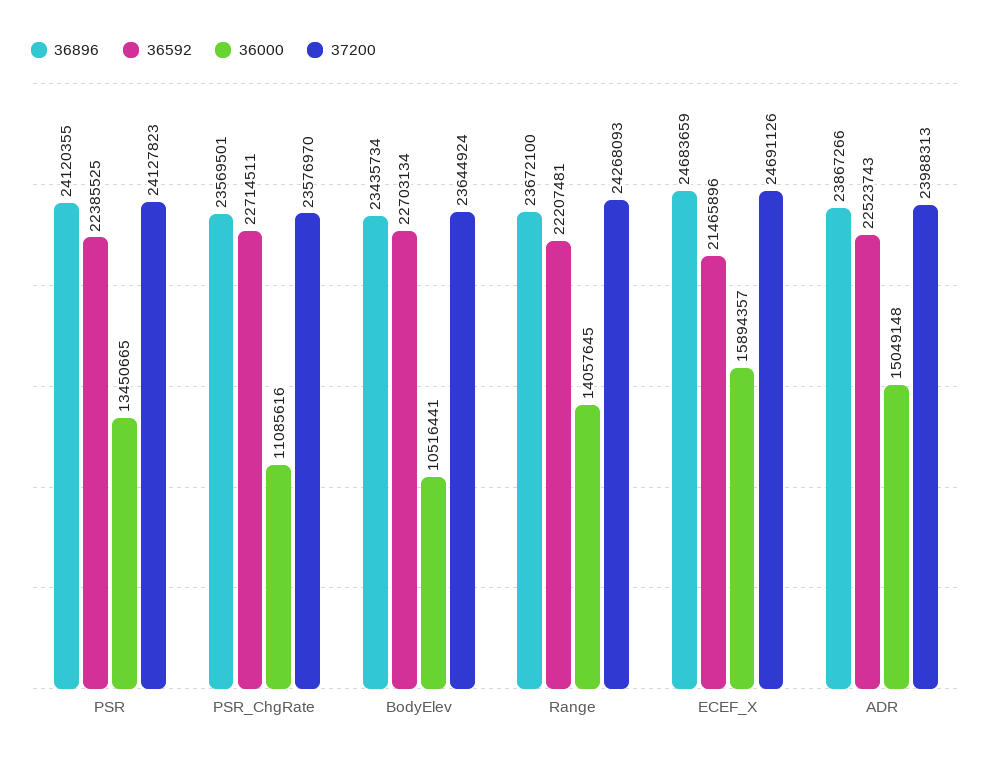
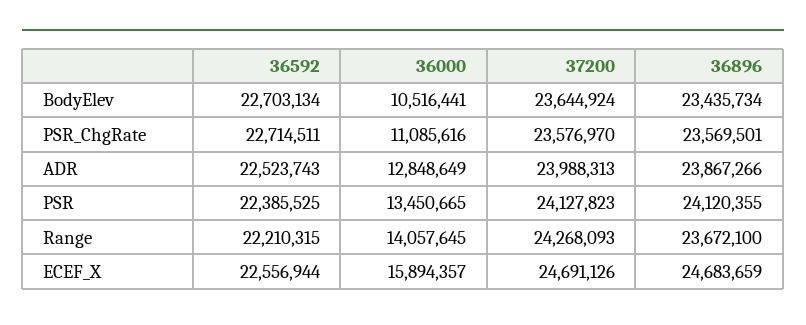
  {
    "36896": {
      "PSR": 24120355,
      "PSR_ChgRate": 23569501,
      "BodyElev": 23435734,
      "Range": 23672100,
      "ECEF_X": 24683659,
      "ADR": 23867266
    },
    "36592": {
      "PSR": 22385525,
      "PSR_ChgRate": 22714511,
      "BodyElev": 22703134,
-     "Range": 22207481,
+     "Range": 22210315,
-     "ECEF_X": 21465896,
+     "ECEF_X": 22556944,
      "ADR": 22523743
    },
    "36000": {
      "PSR": 13450665,
      "PSR_ChgRate": 11085616,
      "BodyElev": 10516441,
      "Range": 14057645,
      "ECEF_X": 15894357,
-     "ADR": 15049148
+     "ADR": 12848649
    },
    "37200": {
      "PSR": 24127823,
      "PSR_ChgRate": 23576970,
      "BodyElev": 23644924,
      "Range": 24268093,
      "ECEF_X": 24691126,
      "ADR": 23988313
    }
  }

